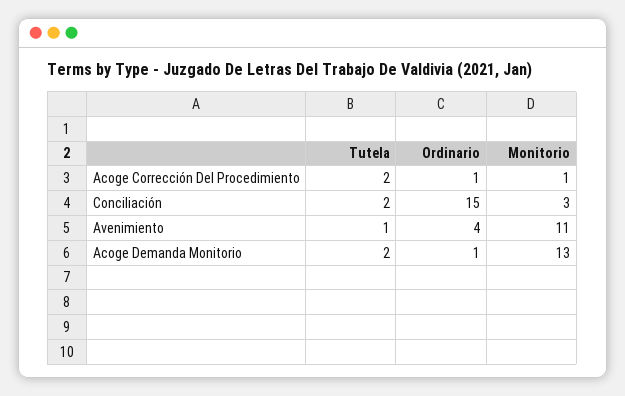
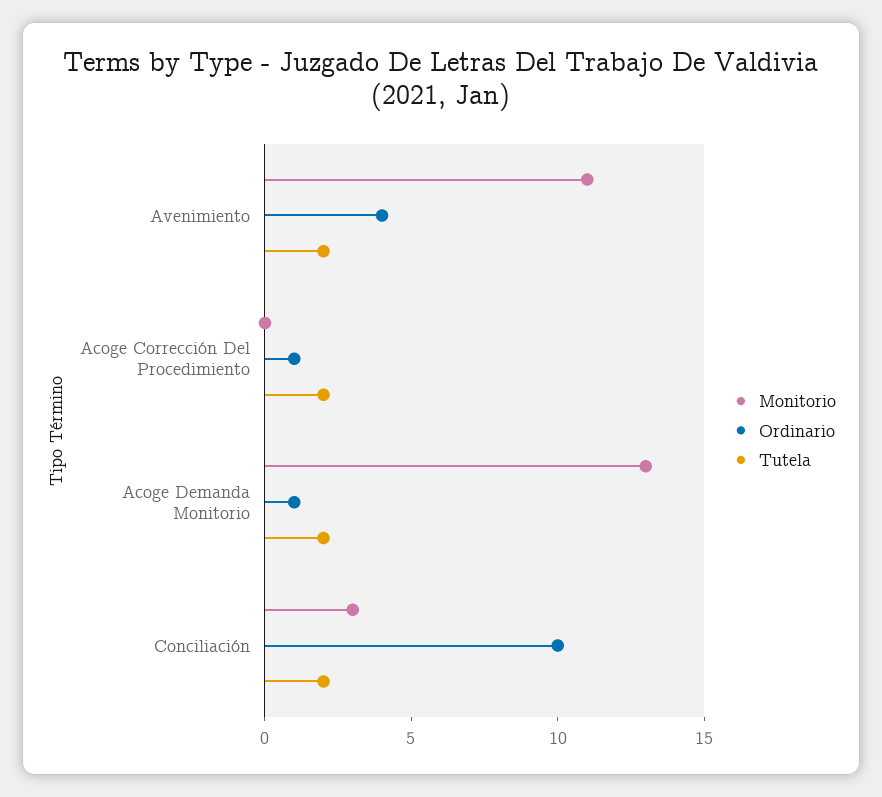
  {
    "Tutela": {
      "Acoge Corrección Del Procedimiento": 2,
      "Conciliación": 2,
-     "Avenimiento": 1,
+     "Avenimiento": 2,
      "Acoge Demanda Monitorio": 2
    },
    "Ordinario": {
      "Acoge Corrección Del Procedimiento": 1,
-     "Conciliación": 15,
+     "Conciliación": 10,
      "Avenimiento": 4,
      "Acoge Demanda Monitorio": 1
    },
    "Monitorio": {
-     "Acoge Corrección Del Procedimiento": 1,
+     "Acoge Corrección Del Procedimiento": 0,
      "Conciliación": 3,
      "Avenimiento": 11,
      "Acoge Demanda Monitorio": 13
    }
  }

